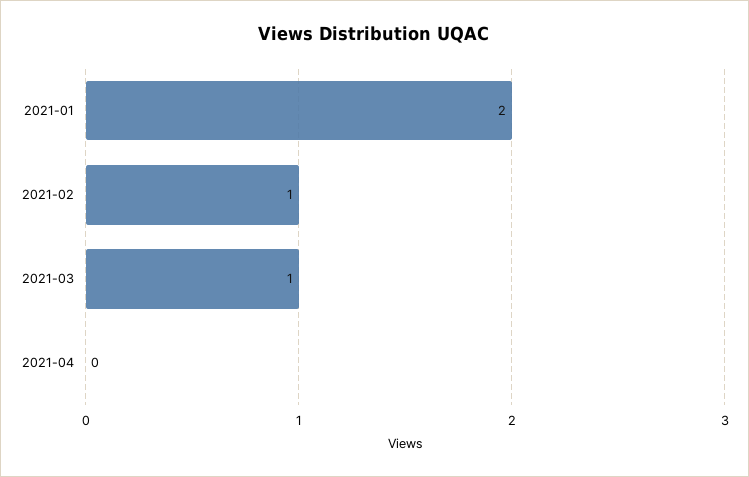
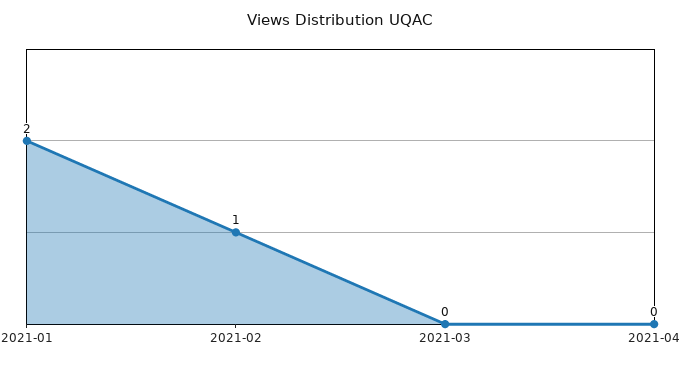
  {
    "2021-01": 2,
    "2021-02": 1,
-   "2021-03": 1,
+   "2021-03": 0,
    "2021-04": 0
  }

